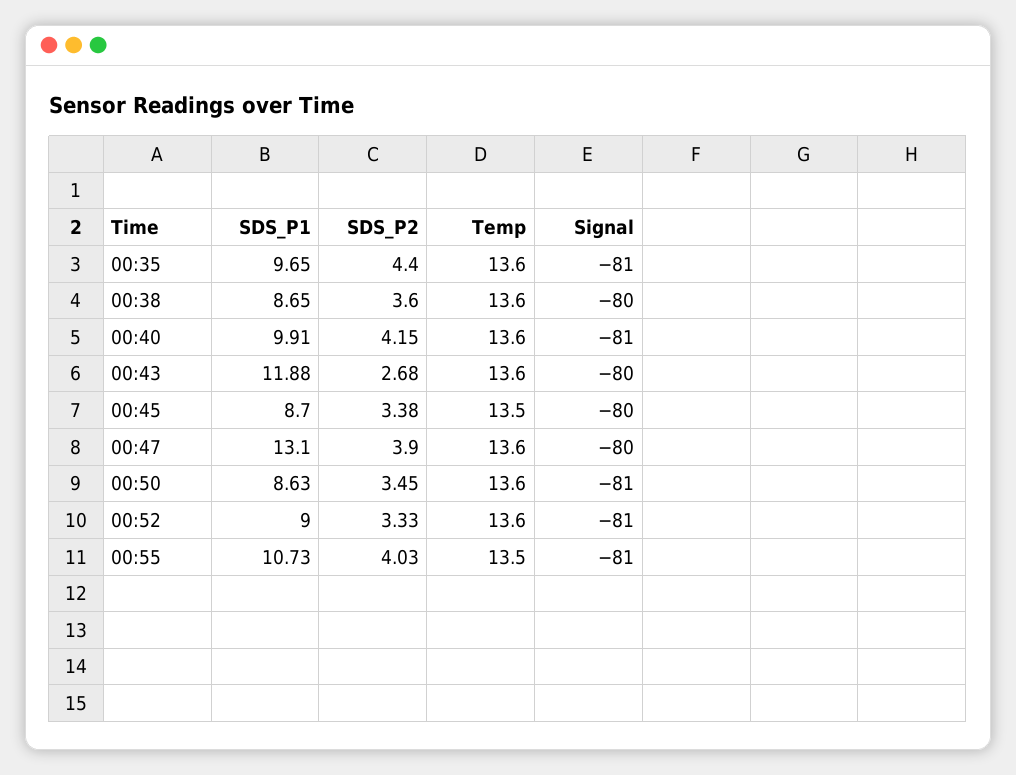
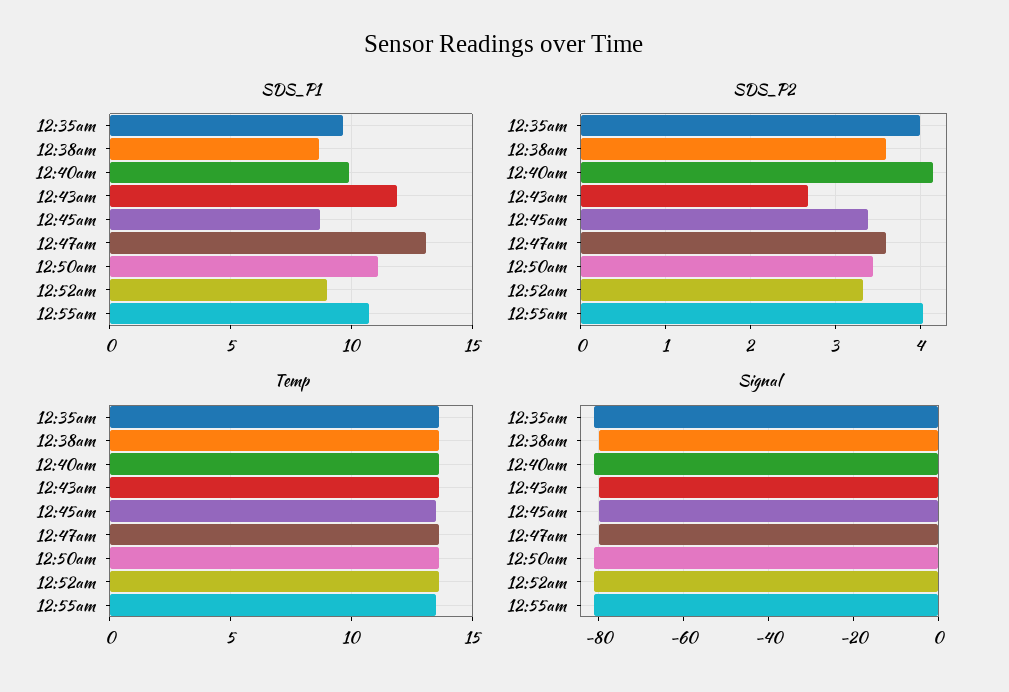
  {
    "SDS_P1": {
      "00:35": 9.65,
      "00:38": 8.65,
      "00:40": 9.91,
      "00:43": 11.88,
      "00:45": 8.7,
      "00:47": 13.1,
-     "00:50": 8.63,
+     "00:50": 11,
      "00:52": 9,
      "00:55": 10.73
    },
    "SDS_P2": {
-     "00:35": 4.4,
+     "00:35": 4,
      "00:38": 3.6,
      "00:40": 4.15,
      "00:43": 2.68,
      "00:45": 3.38,
-     "00:47": 3.9,
+     "00:47": 3.6,
      "00:50": 3.45,
      "00:52": 3.33,
      "00:55": 4.03
    },
    "Temp": {
      "00:35": 13.6,
      "00:38": 13.6,
      "00:40": 13.6,
      "00:43": 13.6,
      "00:45": 13.5,
      "00:47": 13.6,
      "00:50": 13.6,
      "00:52": 13.6,
      "00:55": 13.5
    },
    "Signal": {
      "00:35": -81,
      "00:38": -80,
      "00:40": -81,
      "00:43": -80,
      "00:45": -80,
      "00:47": -80,
      "00:50": -81,
      "00:52": -81,
      "00:55": -81
    }
  }

